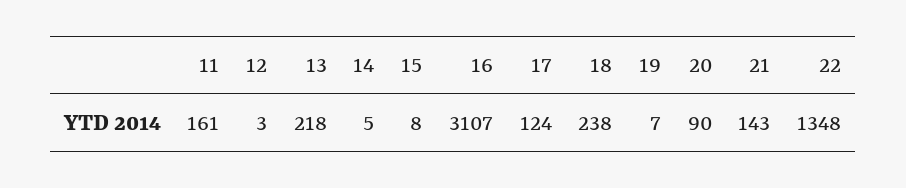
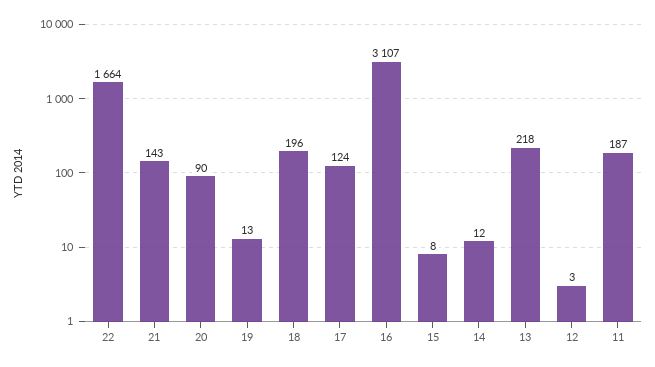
  {
-   "11": 161,
+   "11": 187,
    "12": 3,
    "13": 218,
-   "14": 5,
+   "14": 12,
    "15": 8,
    "16": 3107,
    "17": 124,
-   "18": 238,
+   "18": 196,
-   "19": 7,
+   "19": 13,
    "20": 90,
    "21": 143,
-   "22": 1348
+   "22": 1664
  }

